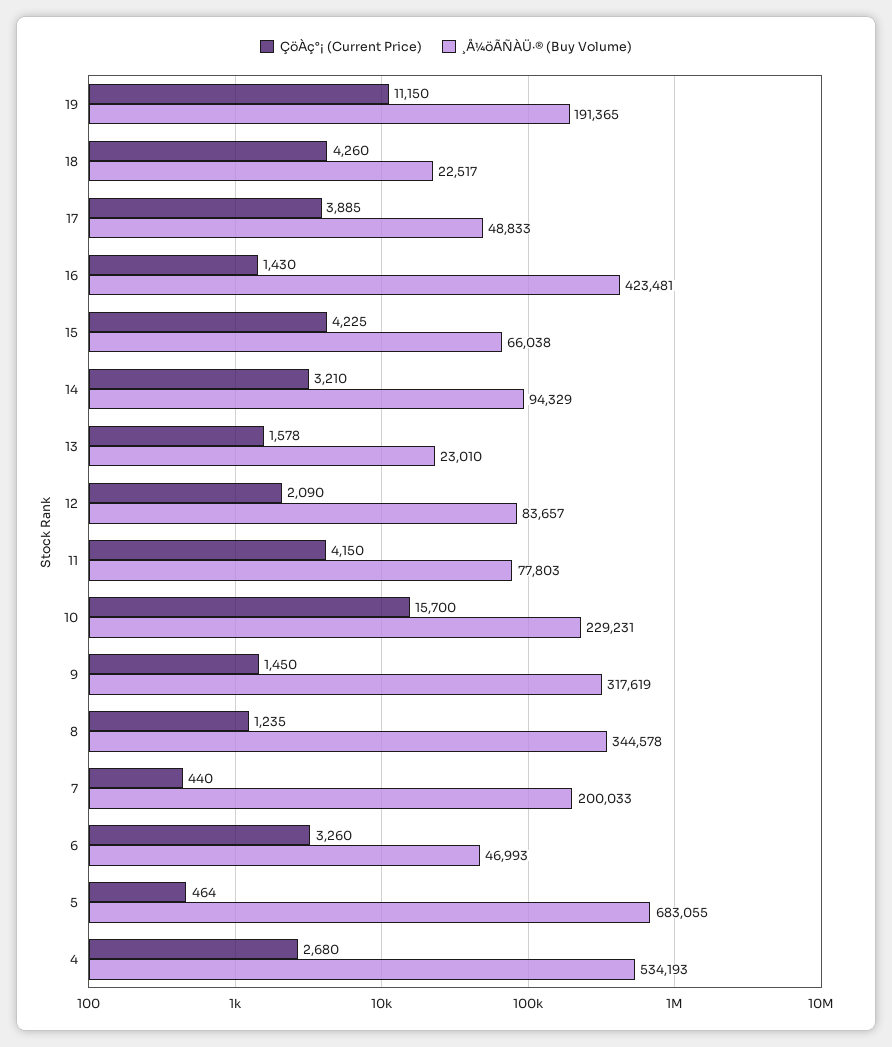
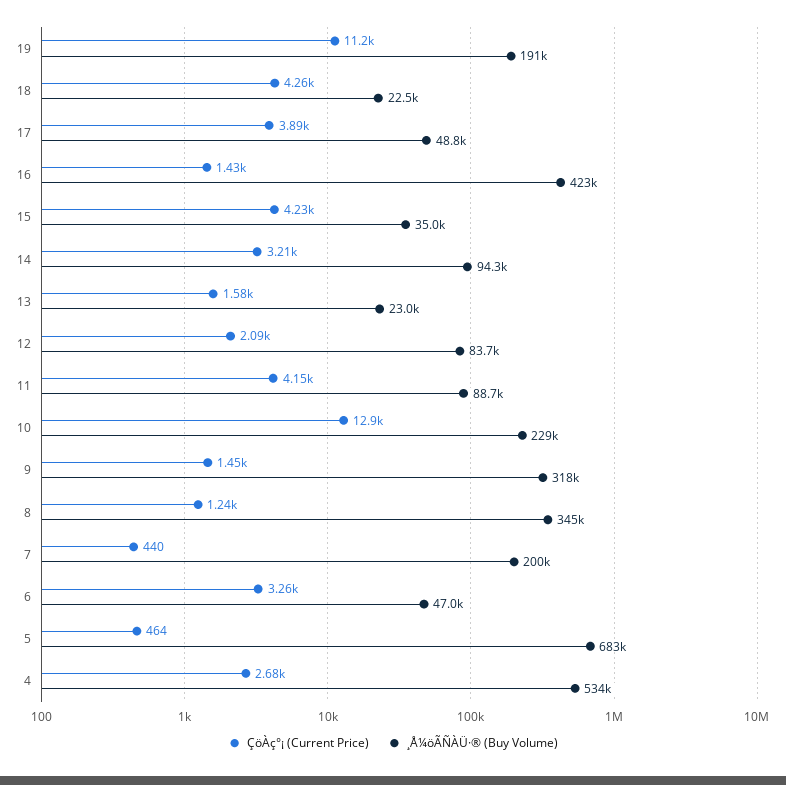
  {
    "ÇöÀç°¡ (Current Price)": {
      "19": 11150,
      "18": 4260,
      "17": 3885,
      "16": 1430,
      "15": 4225,
      "14": 3210,
      "13": 1578,
      "12": 2090,
      "11": 4150,
-     "10": 15700,
+     "10": 12900,
      "9": 1450,
      "8": 1235,
      "7": 440,
      "6": 3260,
      "5": 464,
      "4": 2680
    },
    "¸Å¼öÃÑÀÜ·® (Buy Volume)": {
      "19": 191365,
      "18": 22517,
      "17": 48833,
      "16": 423481,
-     "15": 66038,
+     "15": 35000,
      "14": 94329,
      "13": 23010,
      "12": 83657,
-     "11": 77803,
+     "11": 88700,
      "10": 229231,
      "9": 317619,
      "8": 344578,
      "7": 200033,
      "6": 46993,
      "5": 683055,
      "4": 534193
    }
  }

